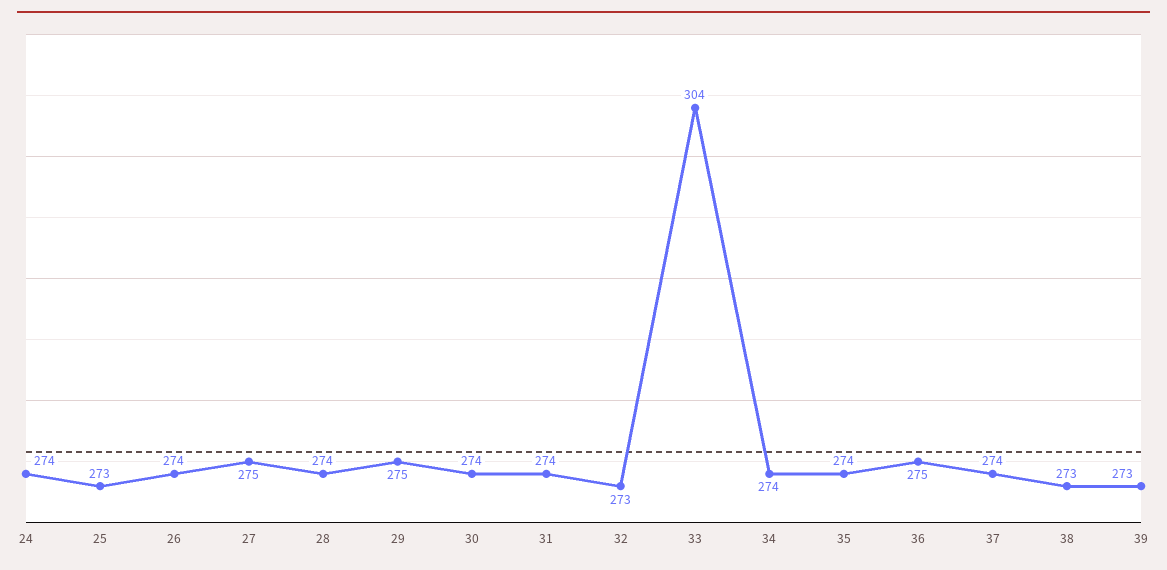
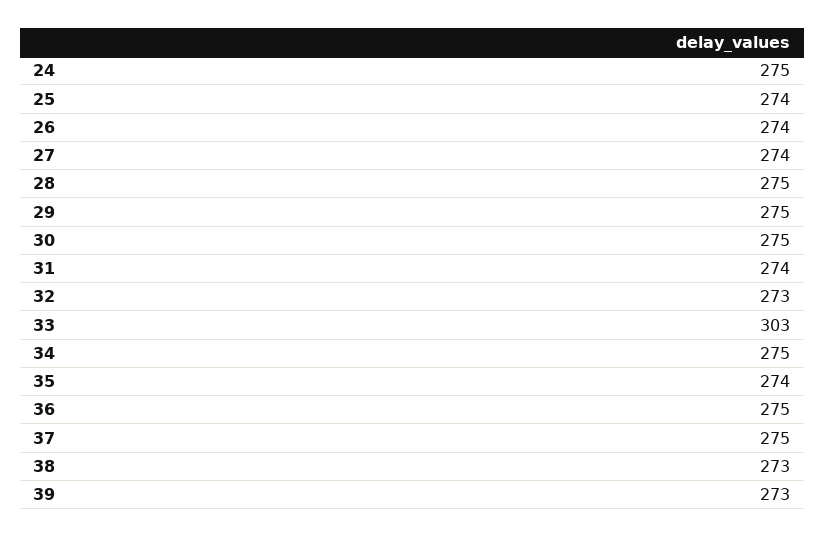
  {
-   "24": 274,
+   "24": 275,
-   "25": 273,
+   "25": 274,
    "26": 274,
-   "27": 275,
+   "27": 274,
-   "28": 274,
+   "28": 275,
    "29": 275,
-   "30": 274,
+   "30": 275,
    "31": 274,
    "32": 273,
-   "33": 304,
+   "33": 303,
-   "34": 274,
+   "34": 275,
    "35": 274,
    "36": 275,
-   "37": 274,
+   "37": 275,
    "38": 273,
    "39": 273
  }

